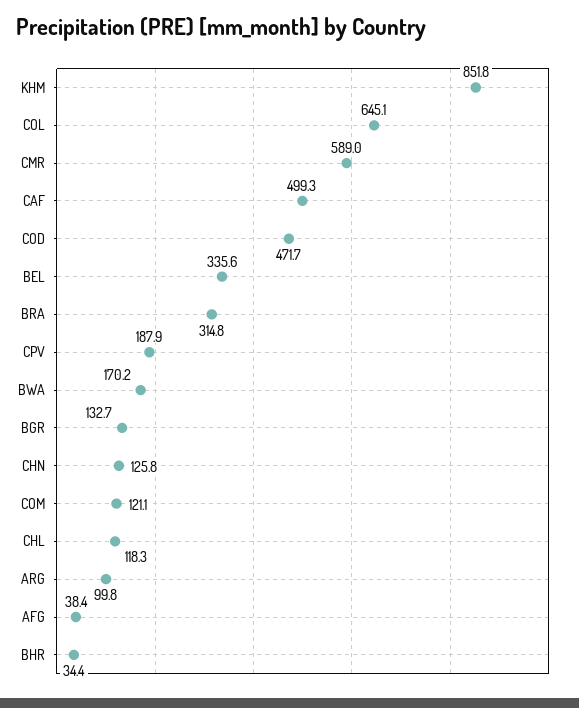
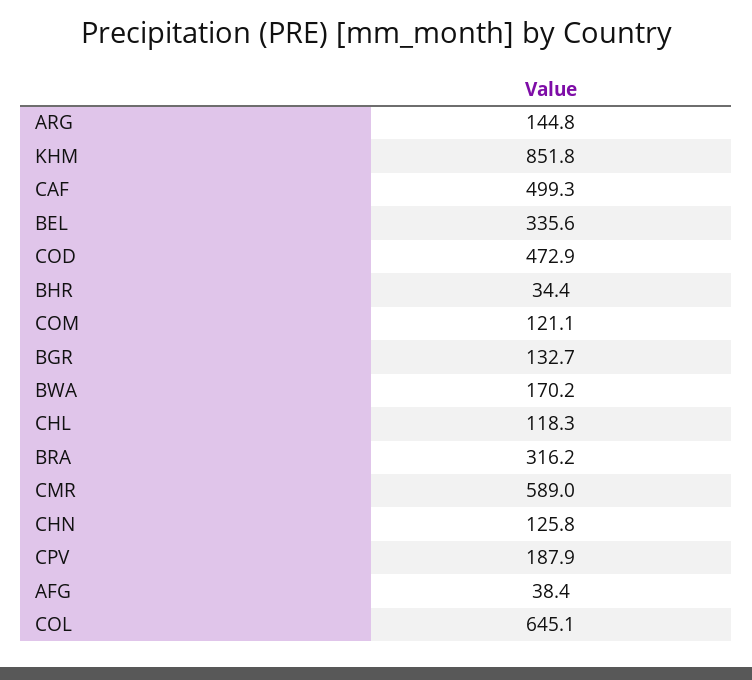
  {
    "KHM": 851.8,
    "COL": 645.1,
    "CMR": 589,
    "CAF": 499.3,
-   "COD": 471.7,
+   "COD": 472.9,
    "BEL": 335.6,
-   "BRA": 314.8,
+   "BRA": 316.2,
    "CPV": 187.9,
    "BWA": 170.2,
    "BGR": 132.7,
    "CHN": 125.8,
    "COM": 121.1,
    "CHL": 118.3,
-   "ARG": 99.8,
+   "ARG": 144.8,
    "AFG": 38.4,
    "BHR": 34.4
  }

